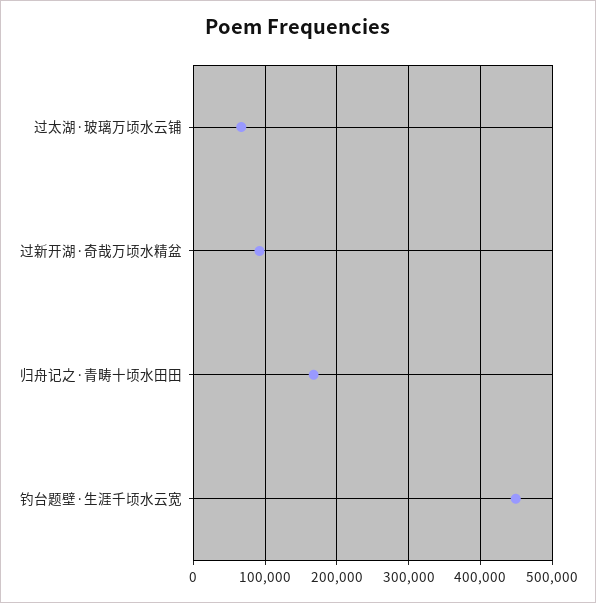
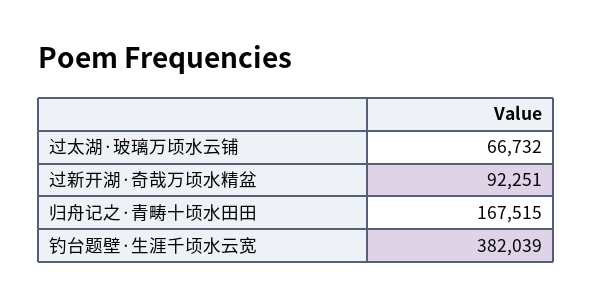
  {
    "过太湖·玻璃万顷水云铺": 66732,
    "过新开湖·奇哉万顷水精盆": 92251,
    "归舟记之·青畴十顷水田田": 167515,
-   "钓台题壁·生涯千顷水云宽": 450000
+   "钓台题壁·生涯千顷水云宽": 382039
  }

